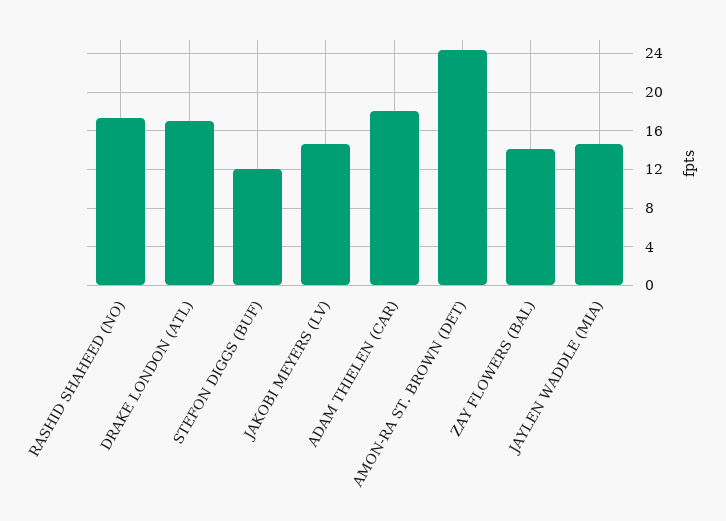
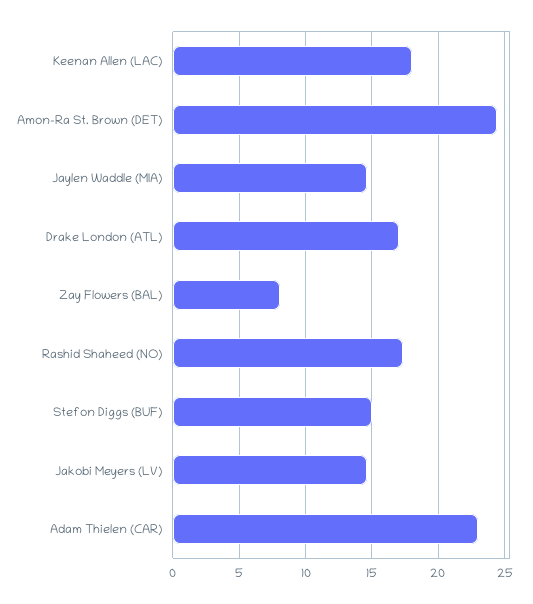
  {
    "RASHID SHAHEED (NO)": 17.5,
    "DRAKE LONDON (ATL)": 17,
-   "STEFON DIGGS (BUF)": 12,
+   "STEFON DIGGS (BUF)": 15,
    "JAKOBI MEYERS (LV)": 14.5,
-   "ADAM THIELEN (CAR)": 18,
+   "ADAM THIELEN (CAR)": 23,
    "AMON-RA ST. BROWN (DET)": 24.5,
-   "ZAY FLOWERS (BAL)": 14,
+   "ZAY FLOWERS (BAL)": 8,
-   "JAYLEN WADDLE (MIA)": 14.5
+   "JAYLEN WADDLE (MIA)": 14.5,
+   "Keenan Allen (LAC)": 18
  }

